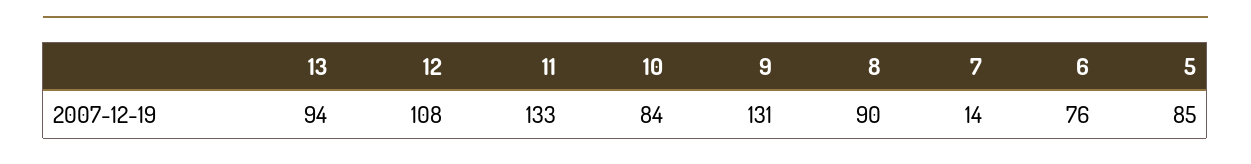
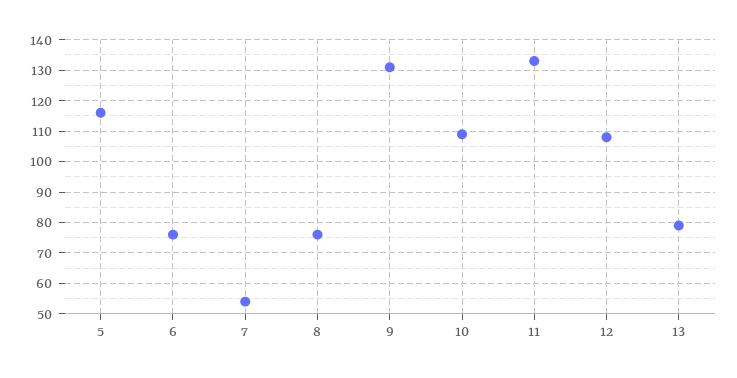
  {
-   "13": 94,
+   "13": 80,
    "12": 108,
    "11": 133,
-   "10": 84,
+   "10": 110,
    "9": 131,
-   "8": 90,
+   "8": 75,
-   "7": 14,
+   "7": 55,
    "6": 76,
-   "5": 85
+   "5": 115
  }

